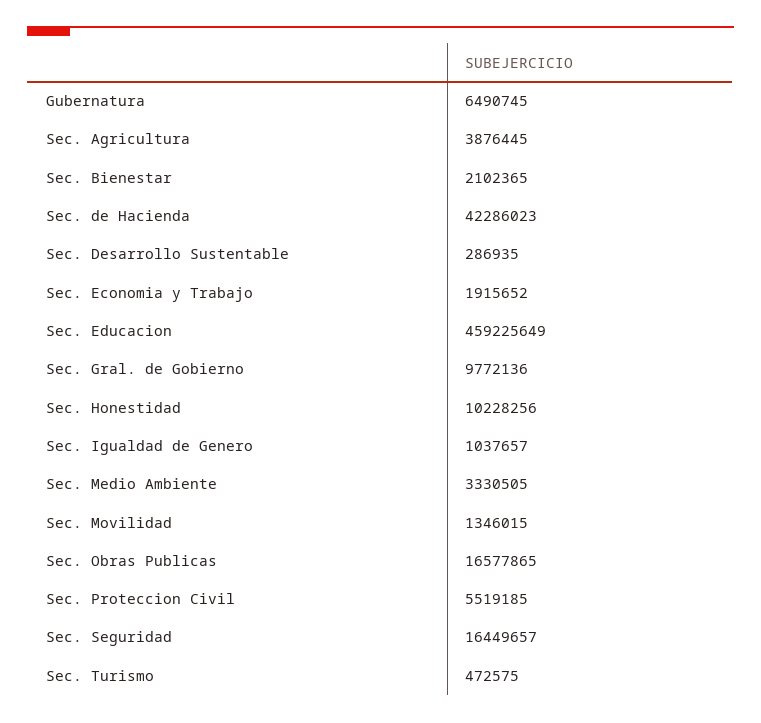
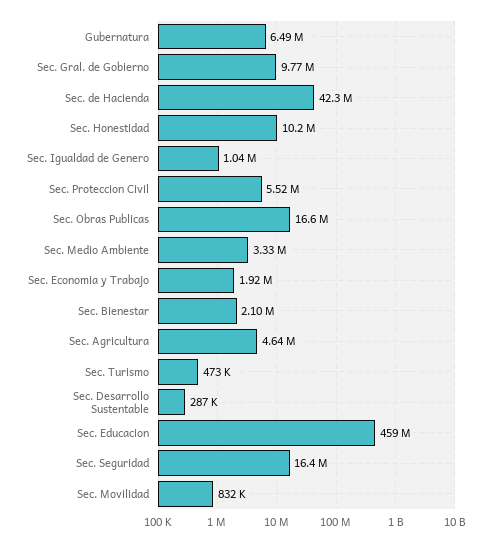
  {
    "Gubernatura": 6490745,
-   "Sec. Agricultura": 3876445,
+   "Sec. Agricultura": 4640000,
    "Sec. Bienestar": 2102365,
    "Sec. de Hacienda": 42286023,
    "Sec. Desarrollo Sustentable": 286935,
    "Sec. Economia y Trabajo": 1915652,
    "Sec. Educacion": 459225649,
    "Sec. Gral. de Gobierno": 9772136,
    "Sec. Honestidad": 10228256,
    "Sec. Igualdad de Genero": 1037657,
    "Sec. Medio Ambiente": 3330505,
-   "Sec. Movilidad": 1346015,
+   "Sec. Movilidad": 832000,
    "Sec. Obras Publicas": 16577865,
    "Sec. Proteccion Civil": 5519185,
    "Sec. Seguridad": 16449657,
    "Sec. Turismo": 472575
  }

